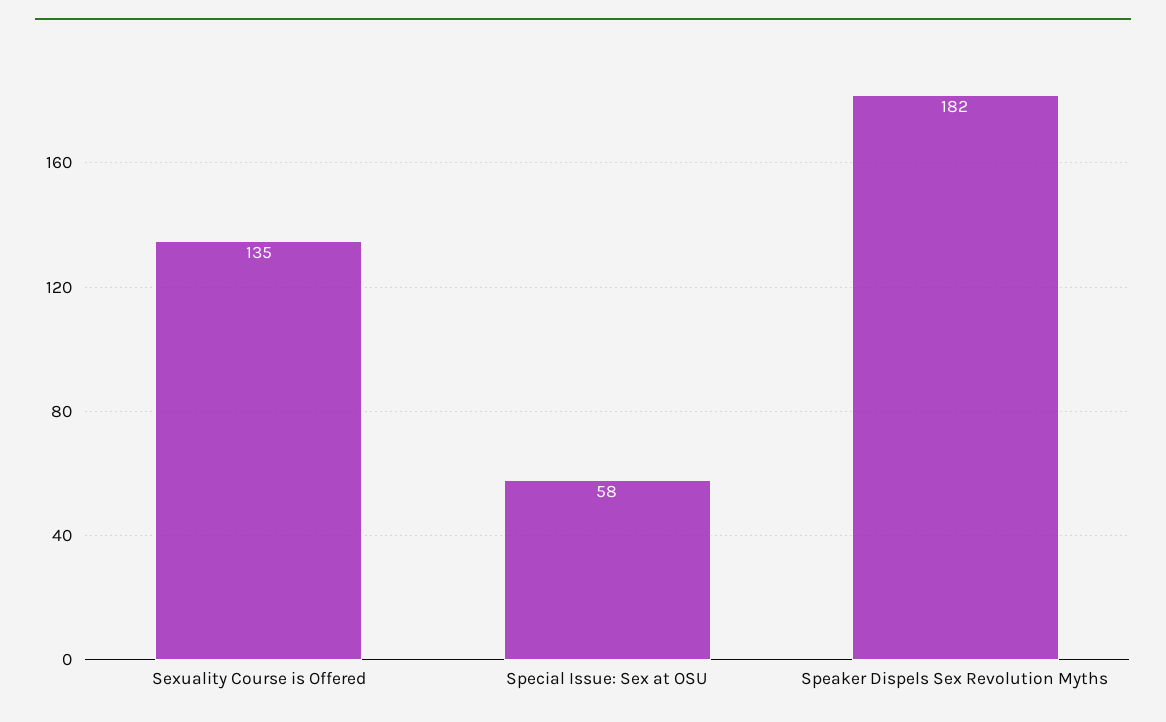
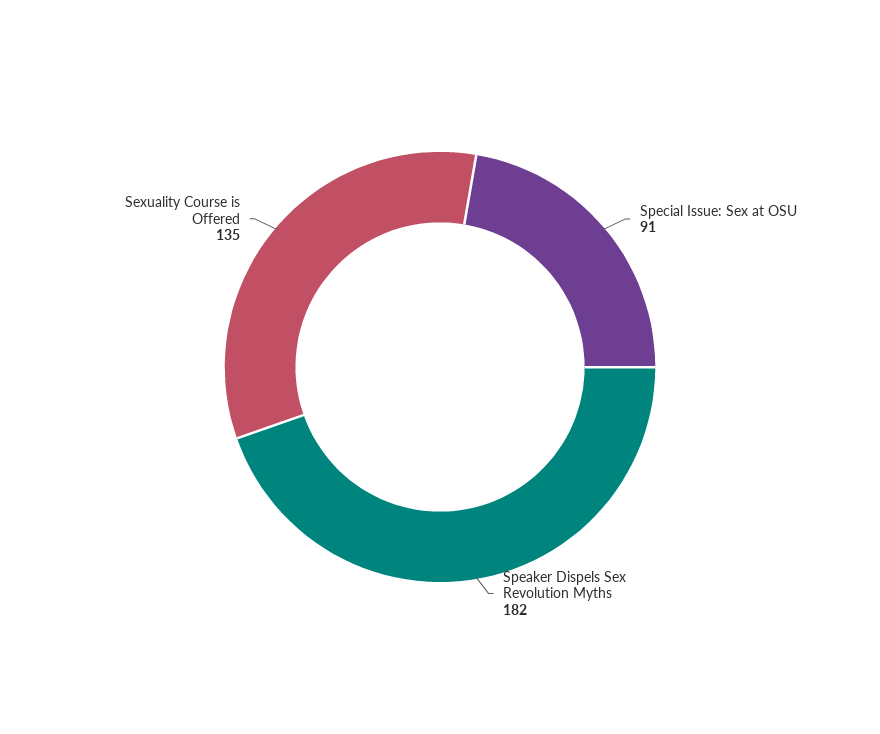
  {
    "Sexuality Course is Offered": 135,
-   "Special Issue: Sex at OSU": 58,
+   "Special Issue: Sex at OSU": 91,
    "Speaker Dispels Sex Revolution Myths": 182
  }

